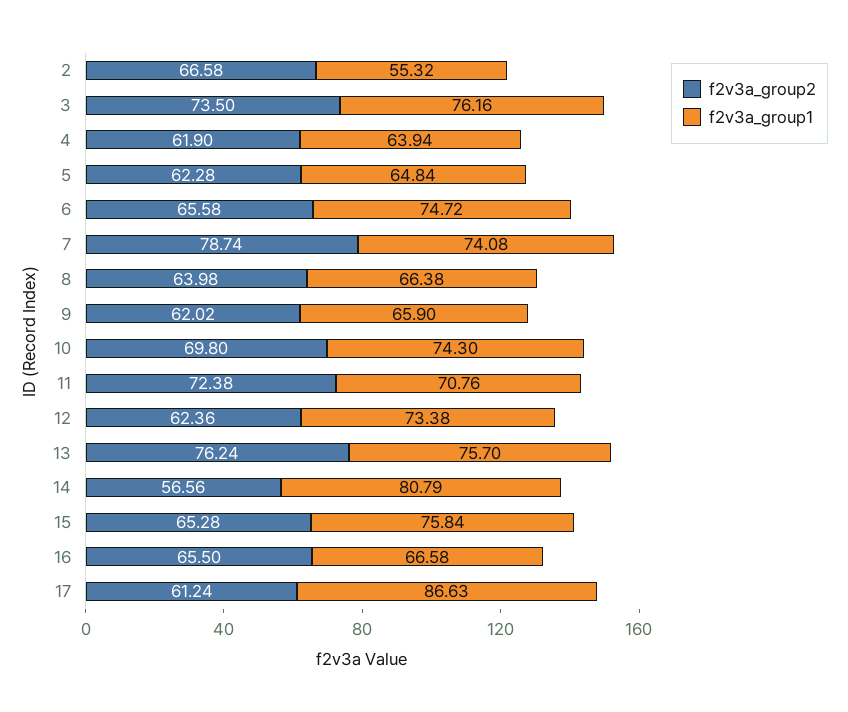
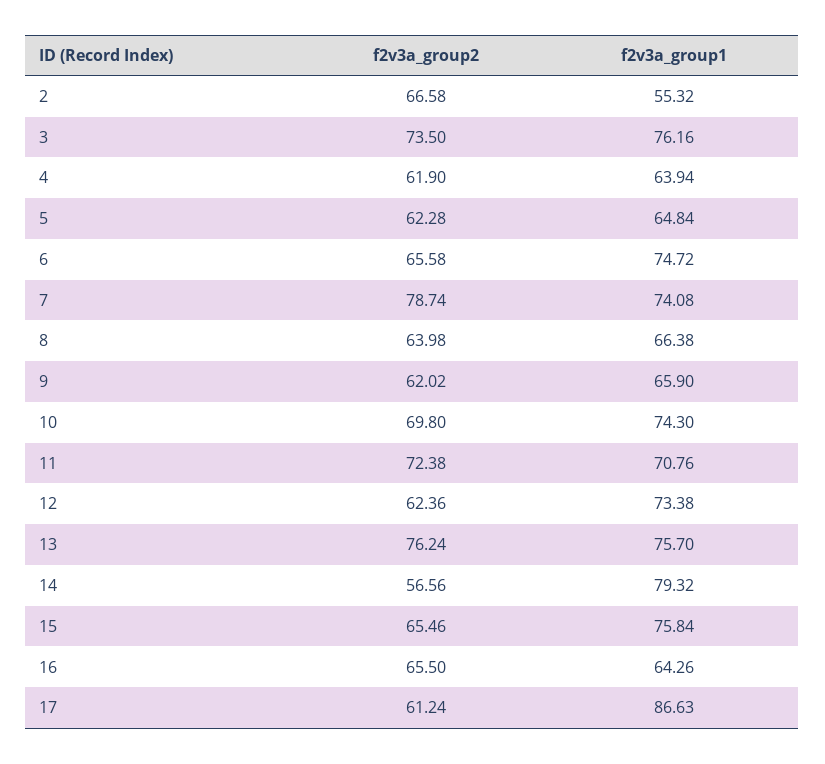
  {
    "f2v3a_group2": {
      "2": 66.58,
      "3": 73.5,
      "4": 61.9,
      "5": 62.28,
      "6": 65.58,
      "7": 78.74,
      "8": 63.98,
      "9": 62.02,
      "10": 69.8,
      "11": 72.38,
      "12": 62.36,
      "13": 76.24,
      "14": 56.56,
-     "15": 65.28,
+     "15": 65.46,
      "16": 65.5,
      "17": 61.24
    },
    "f2v3a_group1": {
      "2": 55.32,
      "3": 76.16,
      "4": 63.94,
      "5": 64.84,
      "6": 74.72,
      "7": 74.08,
      "8": 66.38,
      "9": 65.9,
      "10": 74.3,
      "11": 70.76,
      "12": 73.38,
      "13": 75.7,
-     "14": 80.79,
+     "14": 79.32,
      "15": 75.84,
-     "16": 66.58,
+     "16": 64.26,
      "17": 86.63
    }
  }

